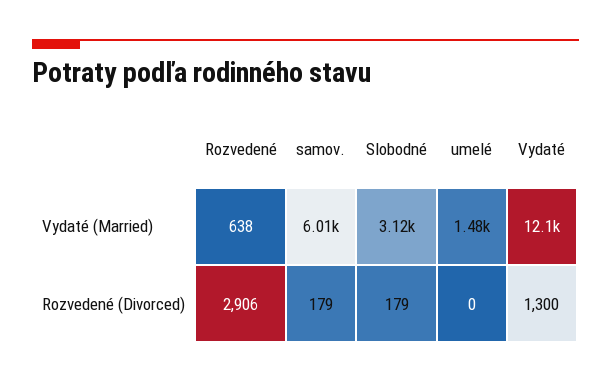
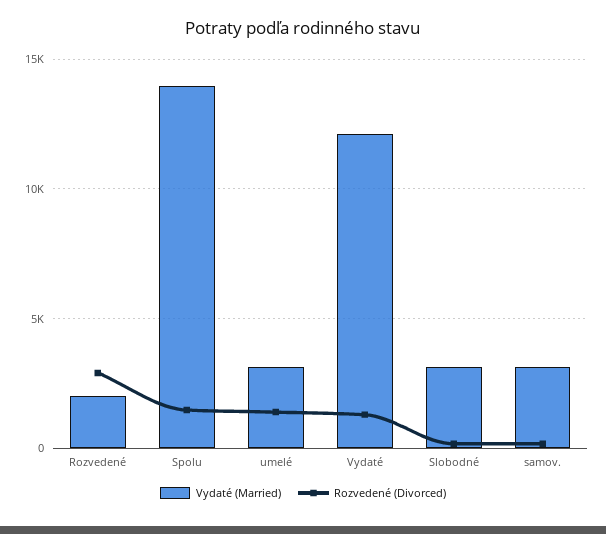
  {
    "Vydaté (Married)": {
-     "Rozvedené": 638,
+     "Rozvedené": 2000,
-     "samov.": 6010,
+     "samov.": 3000,
      "Slobodné": 3120,
-     "umelé": 1480,
+     "umelé": 3000,
-     "Vydaté": 12100
+     "Vydaté": 12100,
+     "Spolu": 14000
    },
    "Rozvedené (Divorced)": {
      "Rozvedené": 2906,
      "samov.": 179,
      "Slobodné": 179,
-     "umelé": 0,
+     "umelé": 1500,
-     "Vydaté": 1300
+     "Vydaté": 1300,
+     "Spolu": 1500
    }
  }

